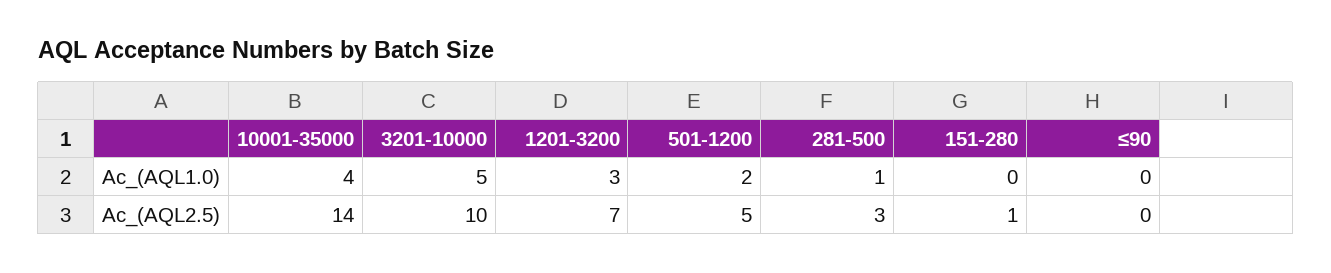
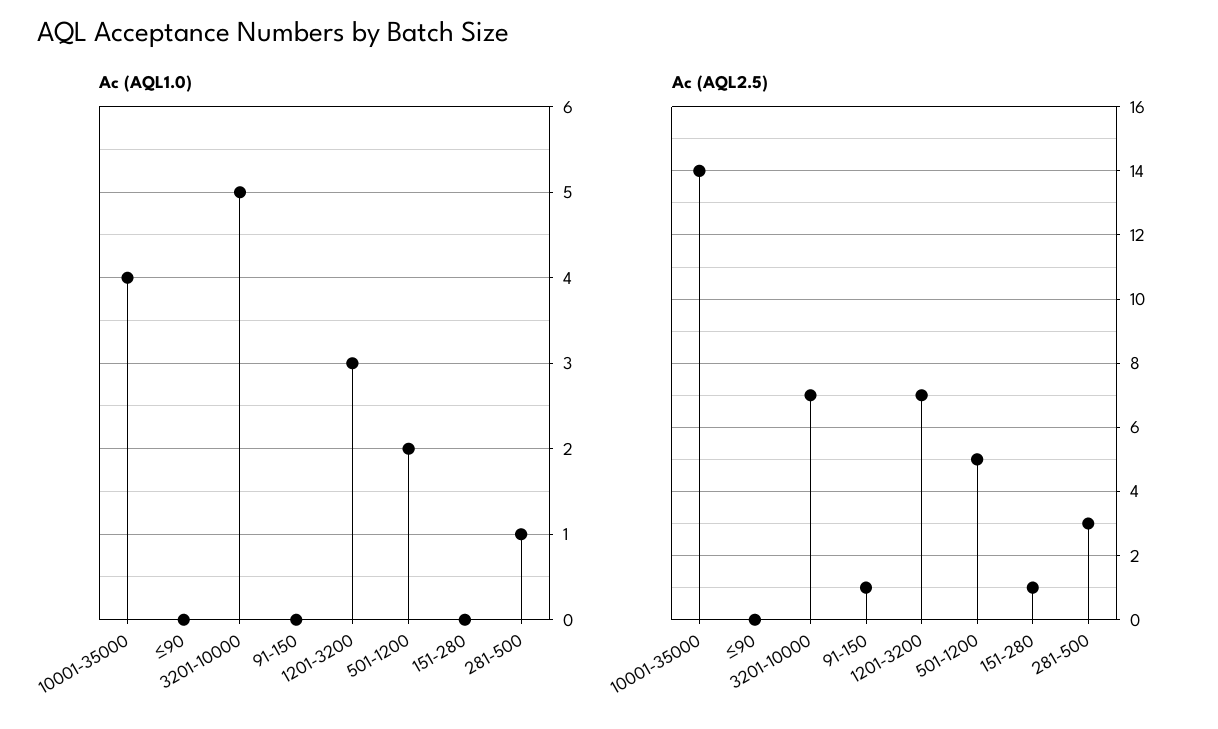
  {
    "Ac_(AQL1.0)": {
      "10001-35000": 4,
      "3201-10000": 5,
      "1201-3200": 3,
      "501-1200": 2,
      "281-500": 1,
      "151-280": 0,
-     "≤90": 0
+     "≤90": 0,
+     "91-150": 0
    },
    "Ac_(AQL2.5)": {
      "10001-35000": 14,
-     "3201-10000": 10,
+     "3201-10000": 7,
      "1201-3200": 7,
      "501-1200": 5,
      "281-500": 3,
      "151-280": 1,
-     "≤90": 0
+     "≤90": 0,
+     "91-150": 1
    }
  }

